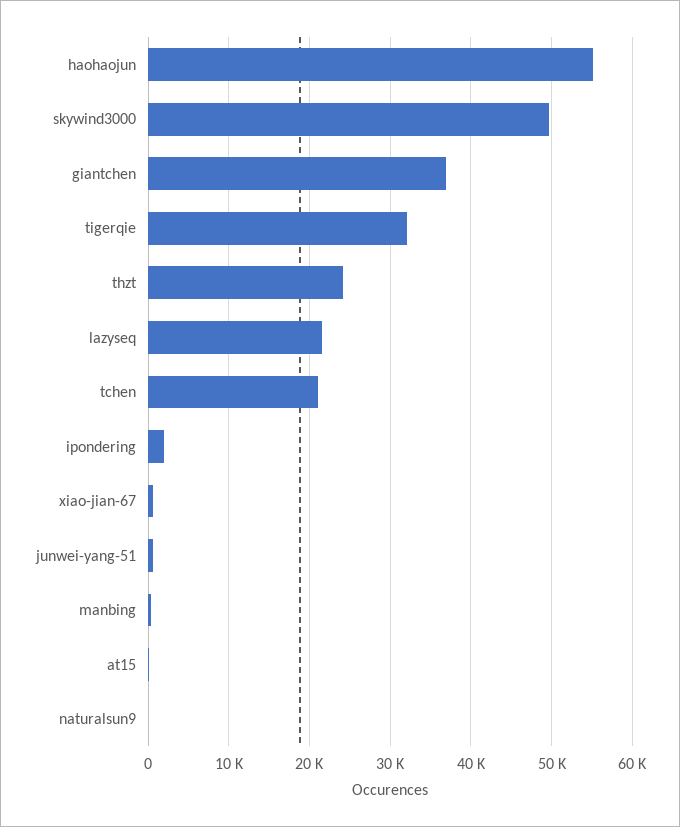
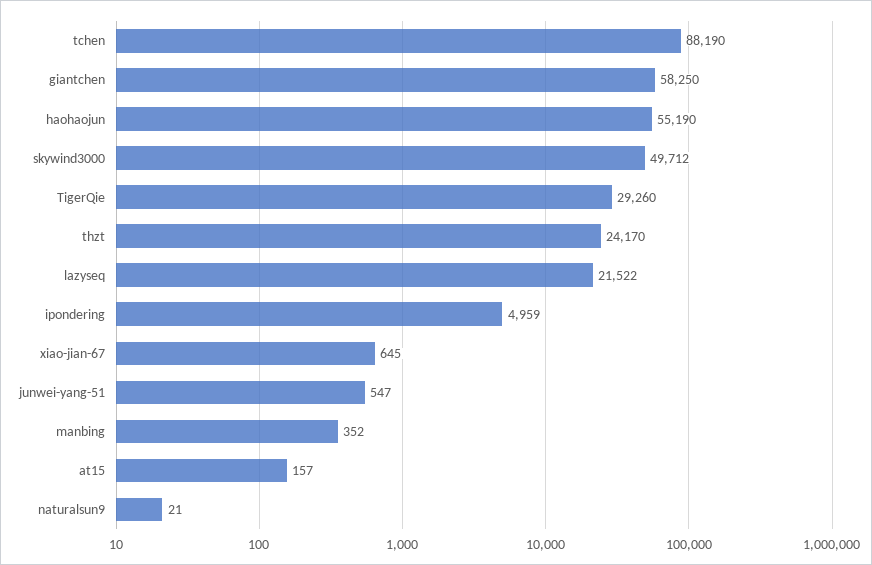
  {
    "haohaojun": 55190,
    "skywind3000": 49712,
-   "giantchen": 37000,
+   "giantchen": 58250,
-   "tigerqie": 32000,
+   "tigerqie": 29260,
    "thzt": 24170,
    "lazyseq": 21522,
-   "tchen": 21000,
+   "tchen": 88190,
-   "ipondering": 2000,
+   "ipondering": 4959,
    "xiao-jian-67": 645,
    "junwei-yang-51": 547,
    "manbing": 352,
    "at15": 157,
    "naturalsun9": 21
  }

